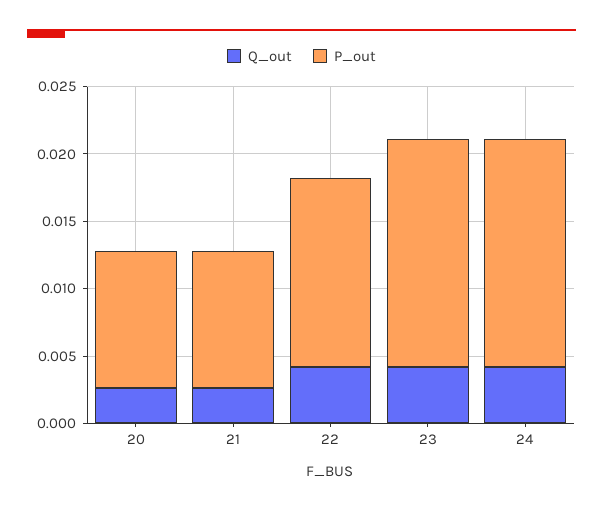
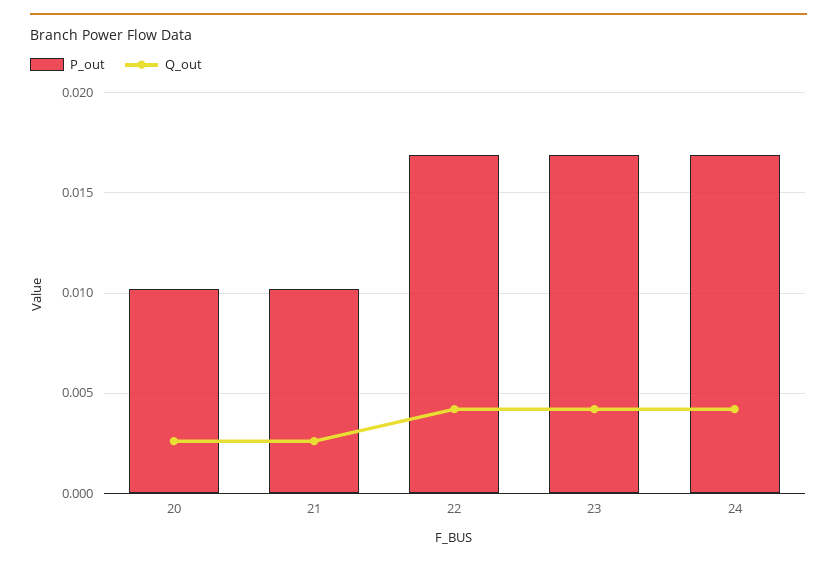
  {
    "Q_out": {
      "20": 0.0025,
      "21": 0.0025,
      "22": 0.004,
      "23": 0.004,
      "24": 0.004
    },
    "P_out": {
      "20": 0.01,
      "21": 0.01,
-     "22": 0.014,
+     "22": 0.017,
      "23": 0.017,
      "24": 0.017
    }
  }

